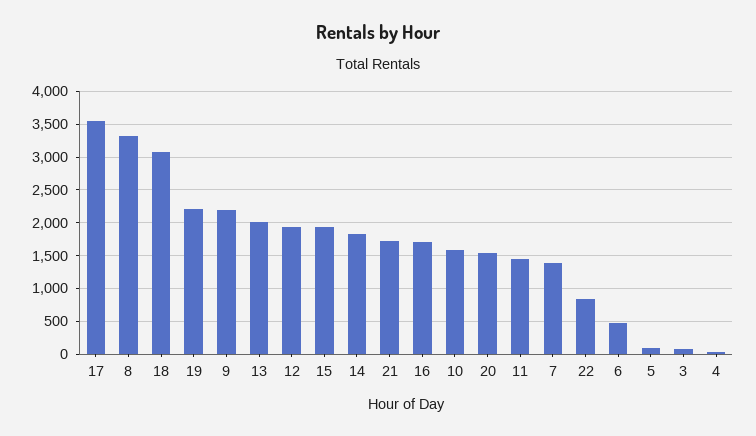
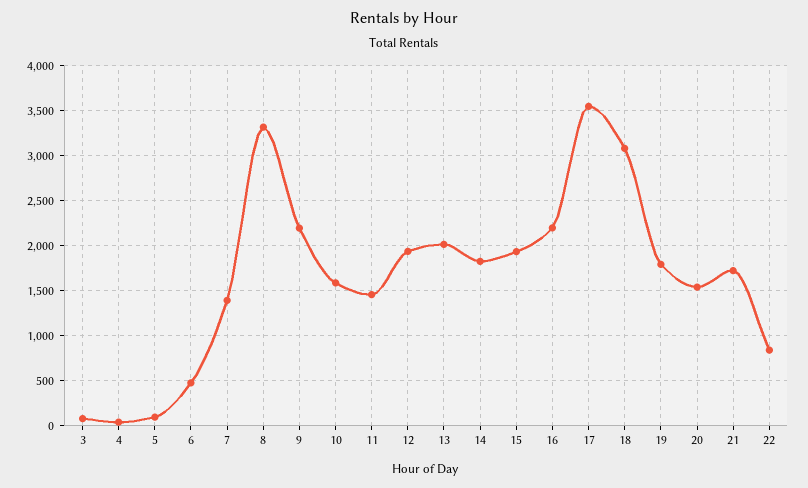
  {
    "17": 3600,
    "8": 3300,
    "18": 3100,
-   "19": 2200,
+   "19": 1800,
    "9": 2200,
    "13": 2000,
    "12": 1900,
    "15": 1900,
    "14": 1800,
    "21": 1700,
-   "16": 1700,
+   "16": 2200,
    "10": 1600,
    "20": 1500,
    "11": 1500,
    "7": 1400,
    "22": 800,
    "6": 500,
    "5": 100,
    "3": 100,
    "4": 0
  }

